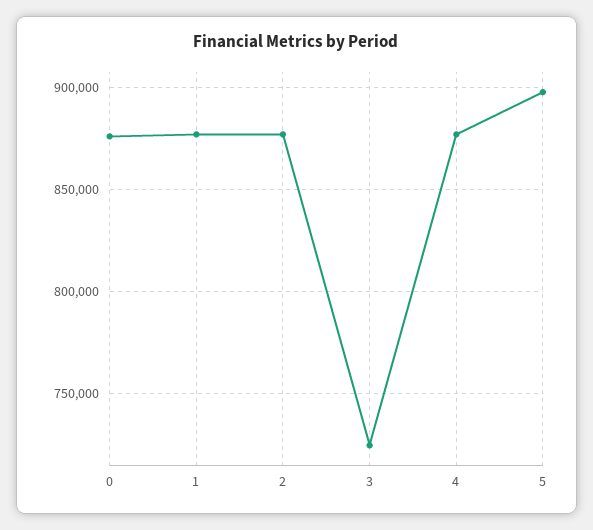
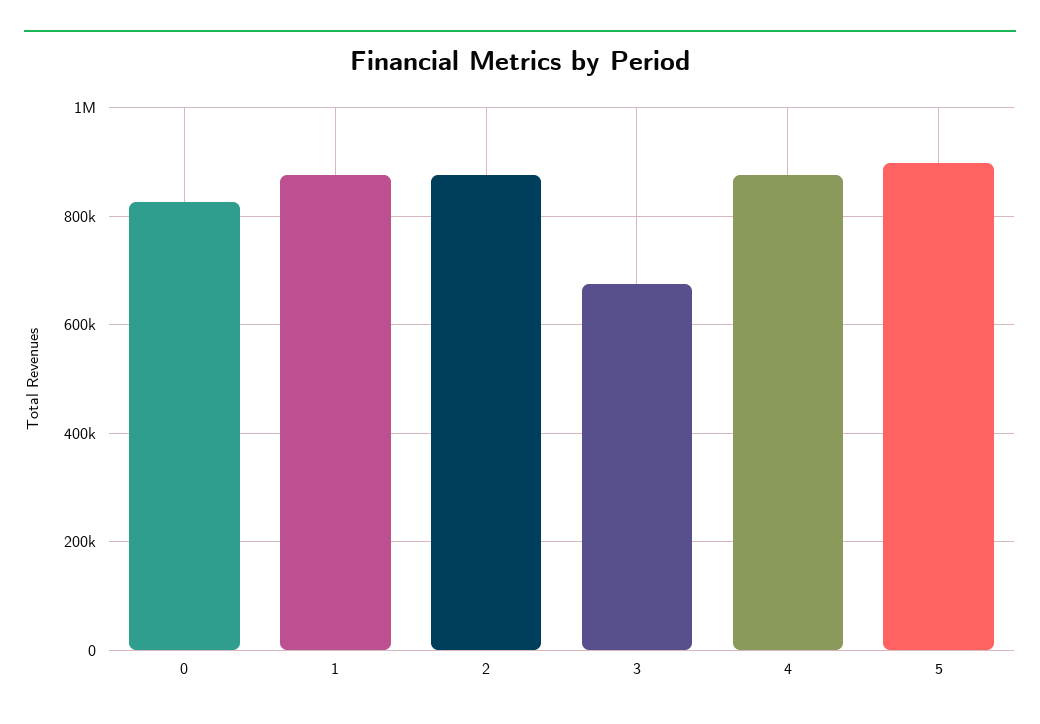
  {
-   "0": 875000,
+   "0": 820000,
    "1": 875000,
    "2": 875000,
-   "3": 725000,
+   "3": 680000,
    "4": 875000,
    "5": 900000
  }

